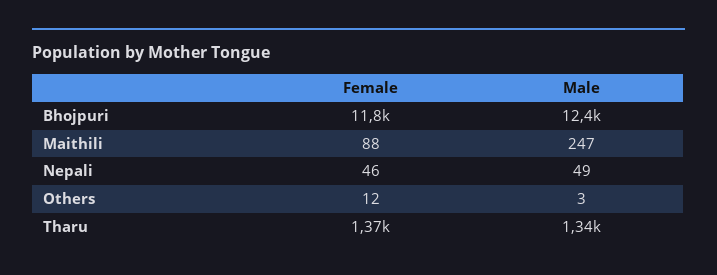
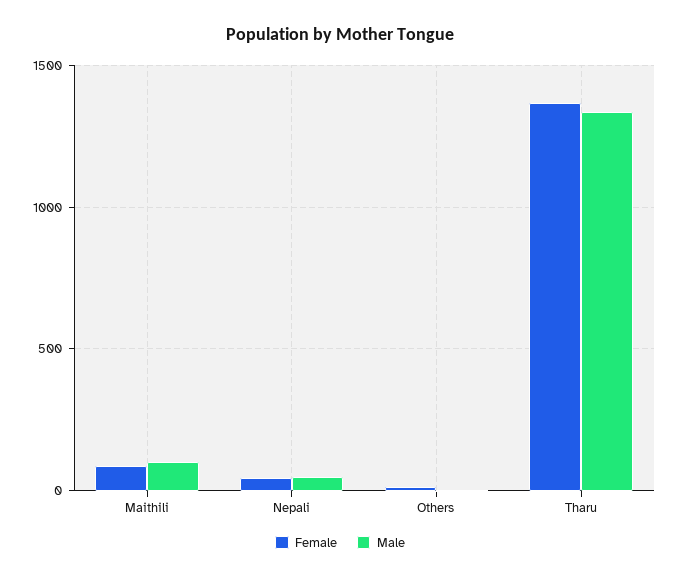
  {
    "Female": {
-     "Bhojpuri": 11800,
      "Maithili": 88,
      "Nepali": 46,
      "Others": 12,
      "Tharu": 1370
    },
    "Male": {
-     "Bhojpuri": 12400,
-     "Maithili": 247,
+     "Maithili": 100,
      "Nepali": 49,
      "Others": 3,
      "Tharu": 1340
    }
  }

